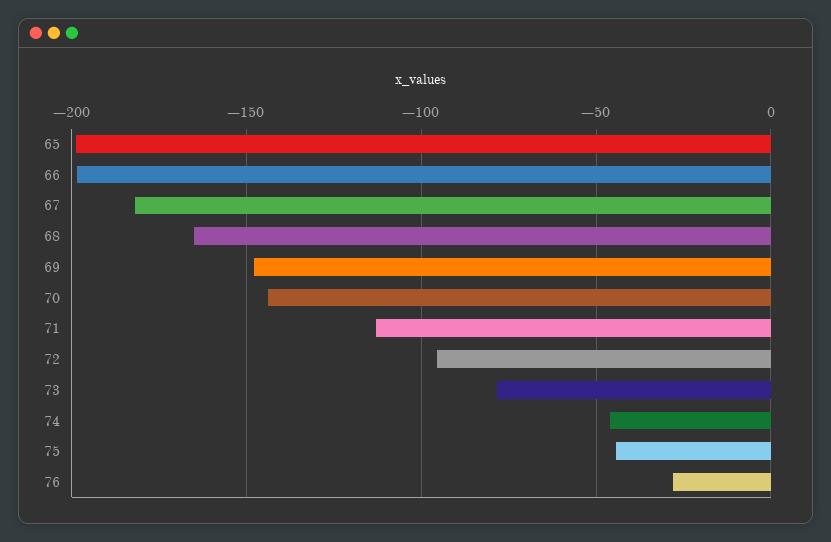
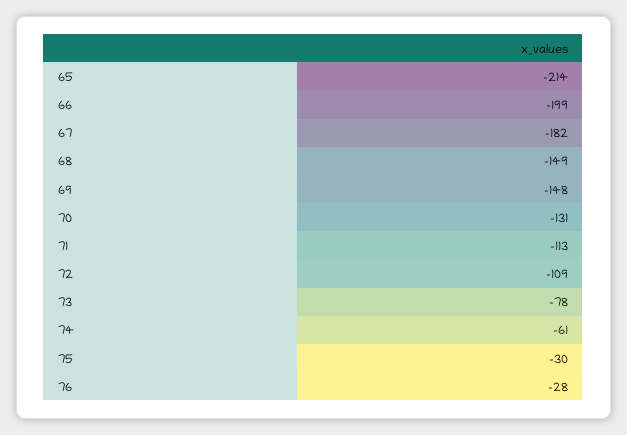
  {
-   "65": -200,
+   "65": -214,
    "66": -199,
    "67": -182,
-   "68": -165,
+   "68": -149,
    "69": -148,
-   "70": -145,
+   "70": -131,
    "71": -113,
-   "72": -95,
+   "72": -109,
    "73": -78,
-   "74": -45,
+   "74": -61,
-   "75": -45,
+   "75": -30,
    "76": -28
  }

